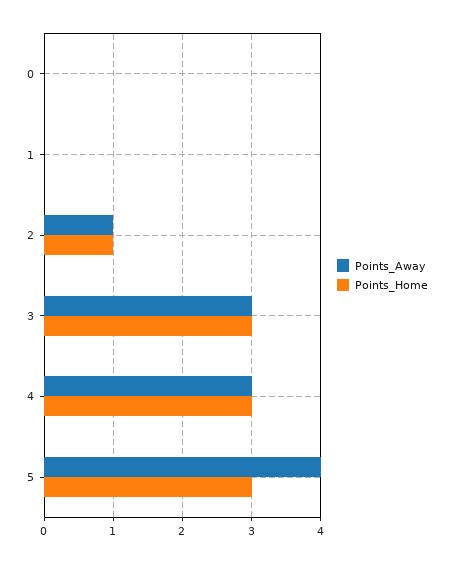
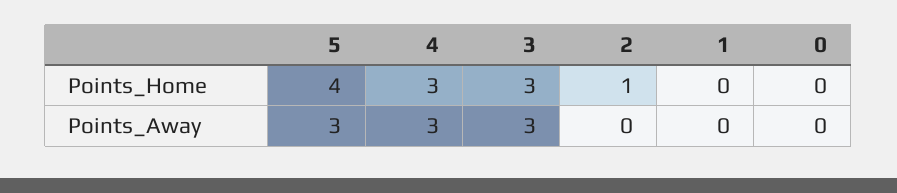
  {
    "Points_Away": {
      "0": 0,
      "1": 0,
-     "2": 1,
+     "2": 0,
      "3": 3,
      "4": 3,
-     "5": 4
+     "5": 3
    },
    "Points_Home": {
      "0": 0,
      "1": 0,
      "2": 1,
      "3": 3,
      "4": 3,
-     "5": 3
+     "5": 4
    }
  }

